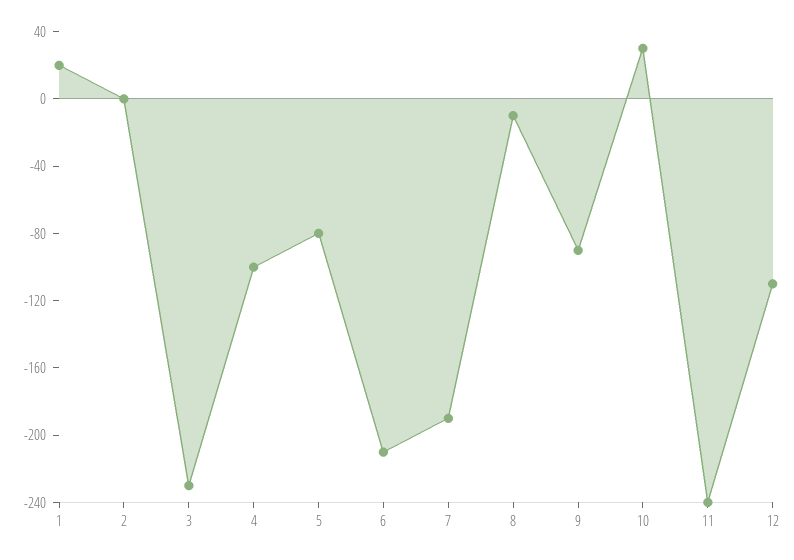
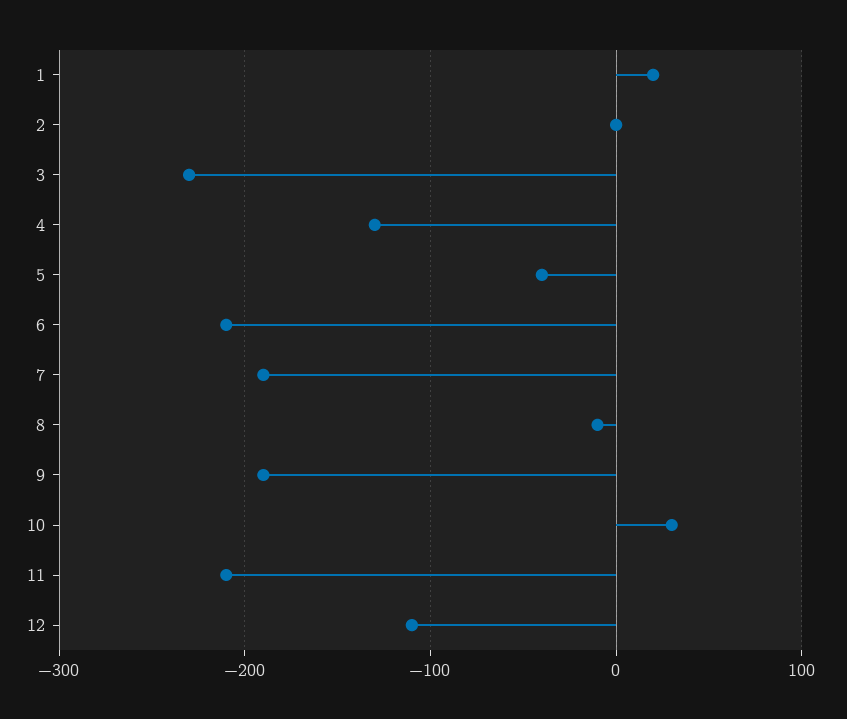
  {
    "1": 20,
    "2": 0,
    "3": -230,
-   "4": -100,
+   "4": -130,
-   "5": -80,
+   "5": -40,
    "6": -210,
    "7": -190,
    "8": -10,
-   "9": -90,
+   "9": -190,
    "10": 30,
-   "11": -240,
+   "11": -210,
    "12": -110
  }

